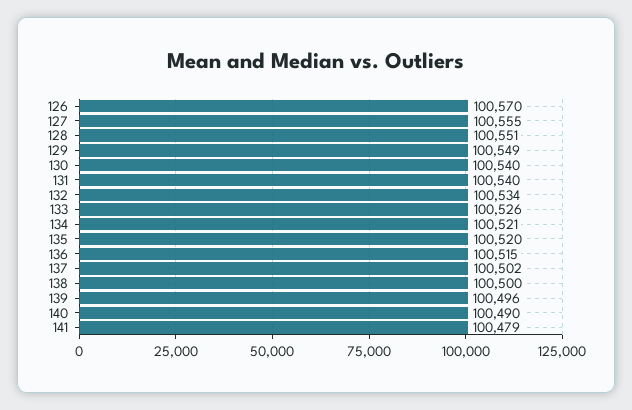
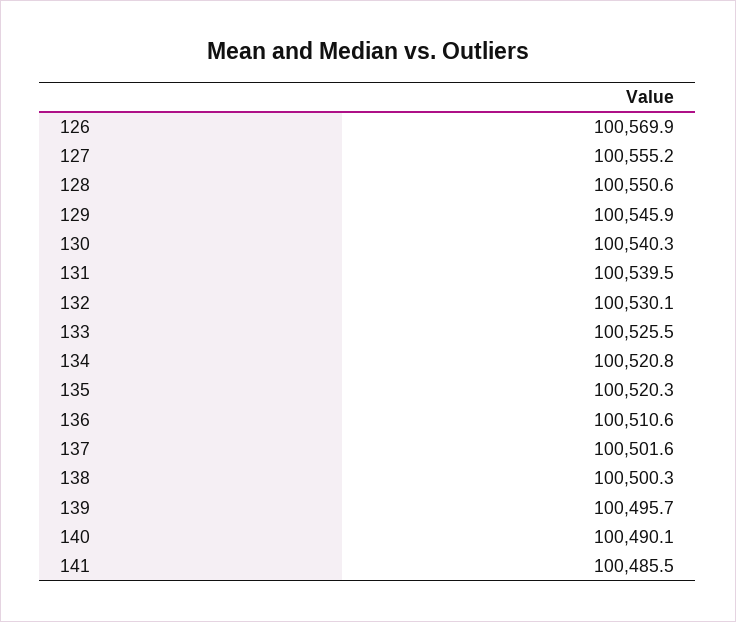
  {
    "126": 100569.9,
    "127": 100555.2,
    "128": 100550.6,
-   "129": 100549,
+   "129": 100545.9,
    "130": 100540.3,
    "131": 100539.5,
-   "132": 100534,
+   "132": 100530.1,
    "133": 100525.5,
    "134": 100520.8,
    "135": 100520.3,
-   "136": 100515,
+   "136": 100510.6,
    "137": 100501.6,
    "138": 100500.3,
    "139": 100495.7,
    "140": 100490.1,
-   "141": 100479
+   "141": 100485.5
  }

